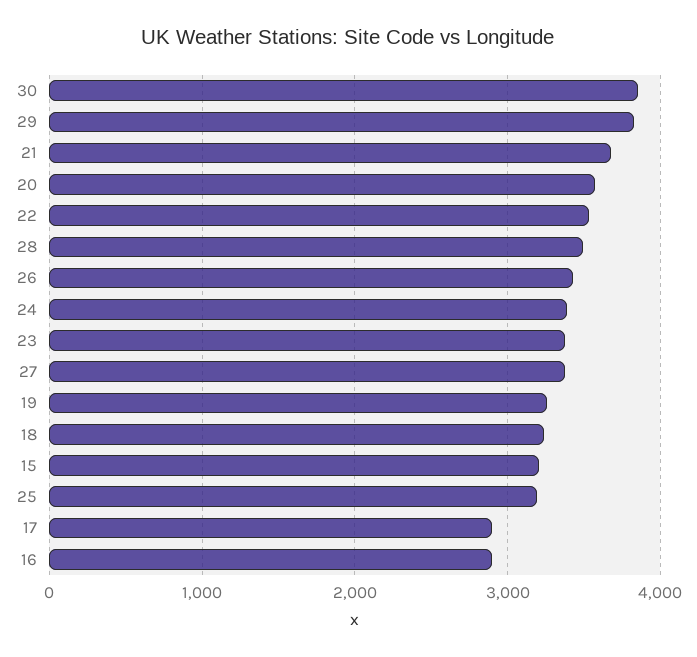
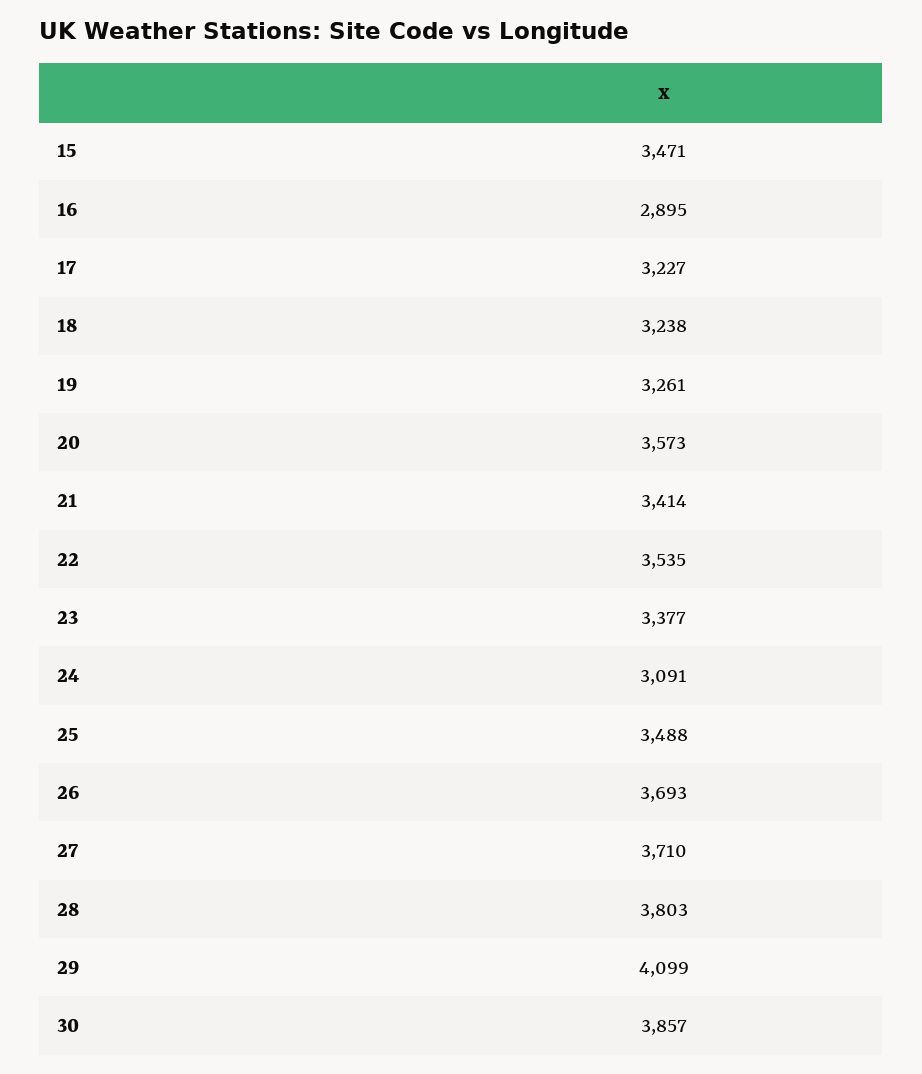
  {
    "30": 3857,
-   "29": 3800,
+   "29": 4099,
-   "21": 3700,
+   "21": 3414,
    "20": 3573,
    "22": 3535,
-   "28": 3500,
+   "28": 3803,
-   "26": 3400,
+   "26": 3693,
-   "24": 3400,
+   "24": 3091,
    "23": 3377,
-   "27": 3400,
+   "27": 3710,
    "19": 3261,
    "18": 3238,
-   "15": 3200,
+   "15": 3471,
-   "25": 3200,
+   "25": 3488,
-   "17": 2900,
+   "17": 3227,
    "16": 2895
  }

